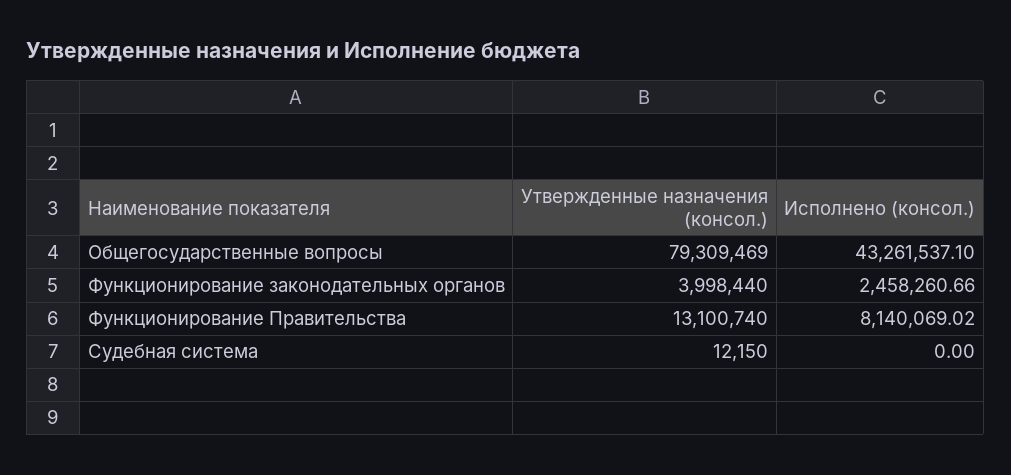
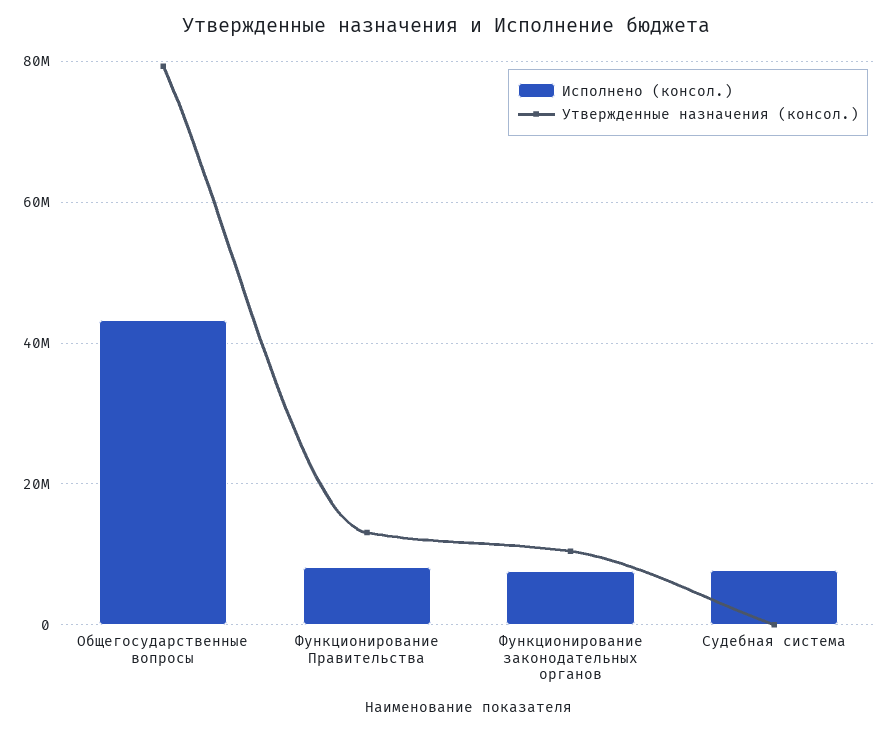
  {
    "Утвержденные назначения (консол.)": {
      "Общегосударственные вопросы": 79309469,
-     "Функционирование законодательных органов": 3998440,
+     "Функционирование законодательных органов": 10000000,
      "Функционирование Правительства": 13100740,
      "Судебная система": 12150
    },
    "Исполнено (консол.)": {
      "Общегосударственные вопросы": 43261537.1,
-     "Функционирование законодательных органов": 2458260.66,
+     "Функционирование законодательных органов": 8000000,
      "Функционирование Правительства": 8140069.02,
-     "Судебная система": 0
+     "Судебная система": 8000000
    }
  }

